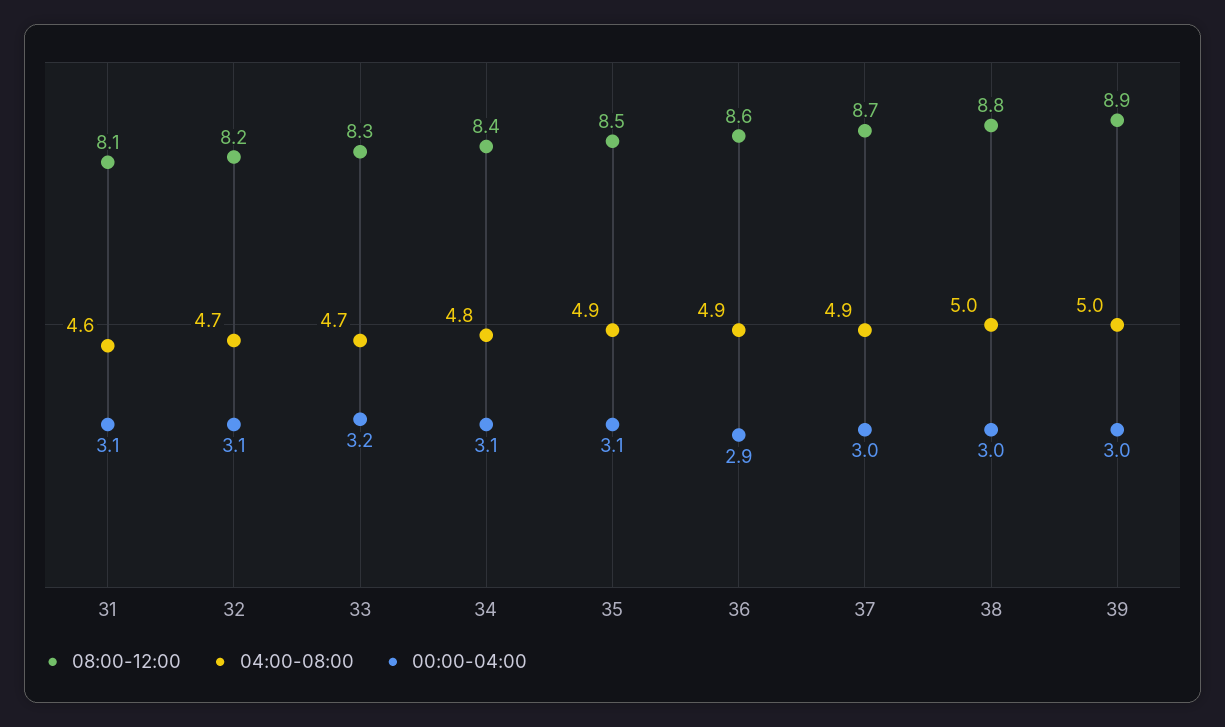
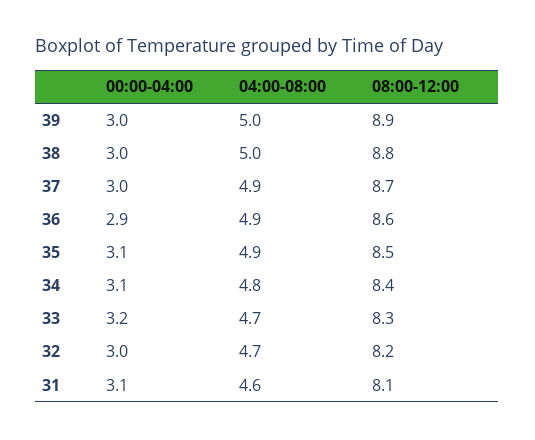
  {
    "08:00-12:00": {
      "31": 8.1,
      "32": 8.2,
      "33": 8.3,
      "34": 8.4,
      "35": 8.5,
      "36": 8.6,
      "37": 8.7,
      "38": 8.8,
      "39": 8.9
    },
    "04:00-08:00": {
      "31": 4.6,
      "32": 4.7,
      "33": 4.7,
      "34": 4.8,
      "35": 4.9,
      "36": 4.9,
      "37": 4.9,
      "38": 5,
      "39": 5
    },
    "00:00-04:00": {
      "31": 3.1,
-     "32": 3.1,
+     "32": 3,
      "33": 3.2,
      "34": 3.1,
      "35": 3.1,
      "36": 2.9,
      "37": 3,
      "38": 3,
      "39": 3
    }
  }

